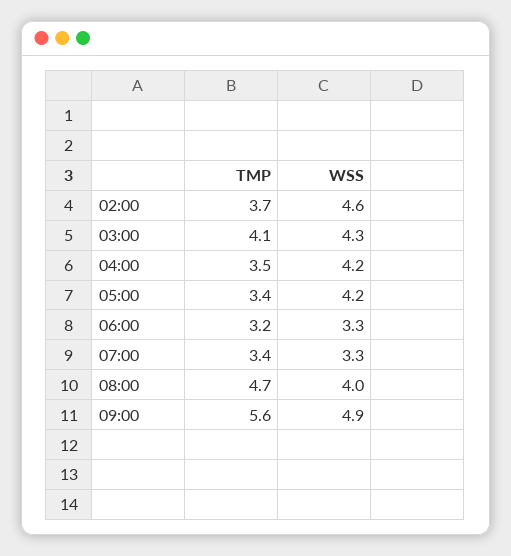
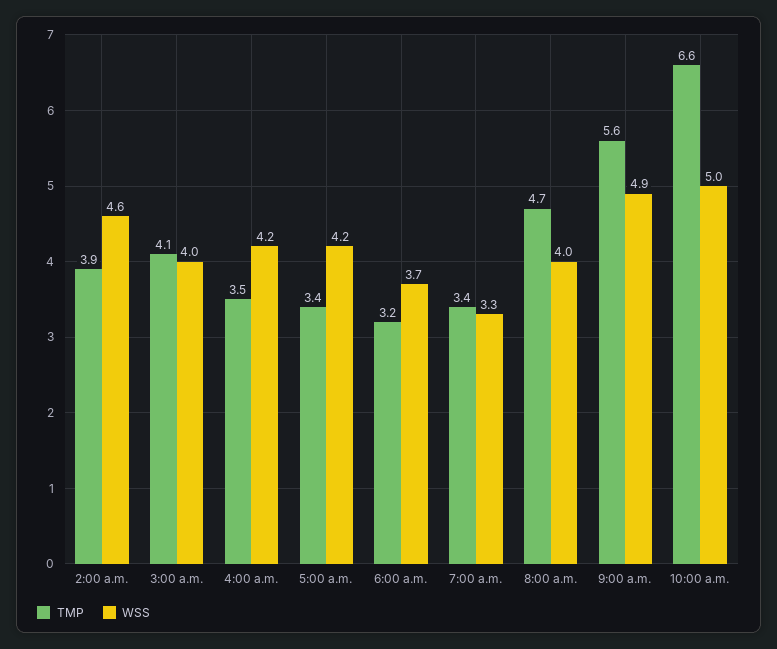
  {
    "TMP": {
-     "02:00": 3.7,
+     "02:00": 3.9,
      "03:00": 4.1,
      "04:00": 3.5,
      "05:00": 3.4,
      "06:00": 3.2,
      "07:00": 3.4,
      "08:00": 4.7,
-     "09:00": 5.6
+     "09:00": 5.6,
+     "10:00 a.m.": 6.6
    },
    "WSS": {
      "02:00": 4.6,
-     "03:00": 4.3,
+     "03:00": 4,
      "04:00": 4.2,
      "05:00": 4.2,
-     "06:00": 3.3,
+     "06:00": 3.7,
      "07:00": 3.3,
      "08:00": 4,
-     "09:00": 4.9
+     "09:00": 4.9,
+     "10:00 a.m.": 5
    }
  }

